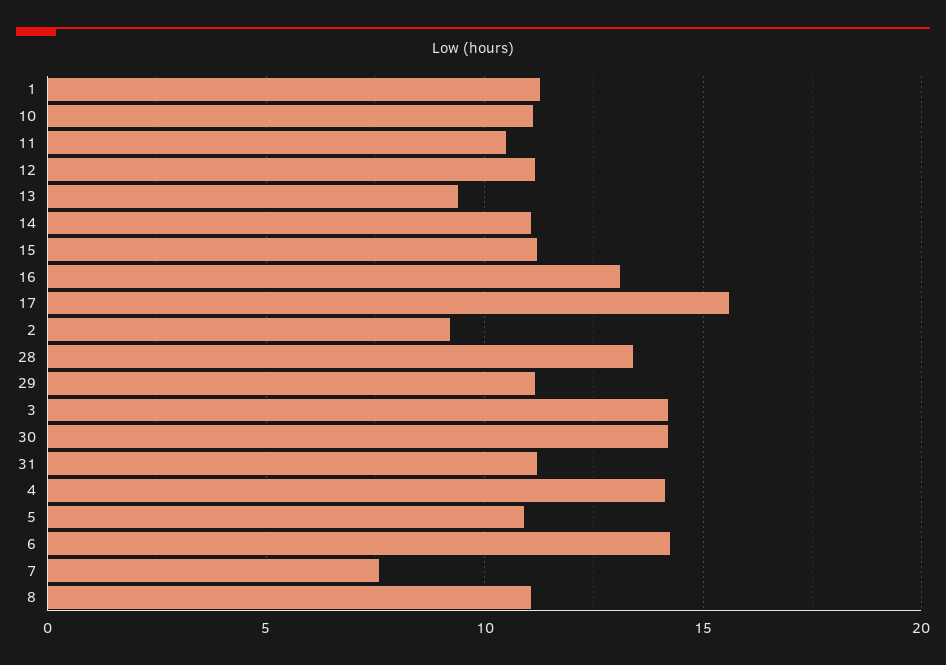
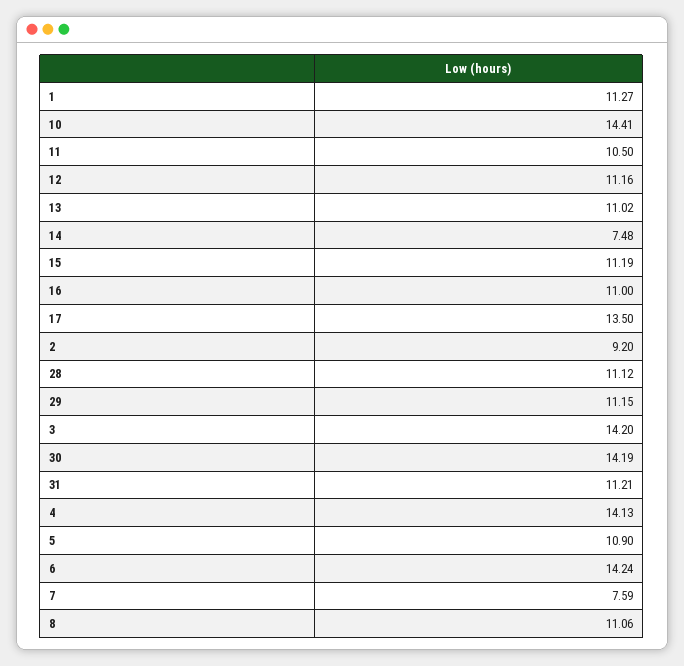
  {
    "1": 11.27,
-   "10": 11,
+   "10": 14.41,
    "11": 10.5,
    "12": 11.16,
-   "13": 9.5,
+   "13": 11.02,
-   "14": 11,
+   "14": 7.48,
    "15": 11.19,
-   "16": 13,
+   "16": 11,
-   "17": 15.5,
+   "17": 13.5,
    "2": 9.2,
-   "28": 13.5,
+   "28": 11.12,
    "29": 11.15,
    "3": 14.2,
    "30": 14.19,
    "31": 11.21,
    "4": 14.13,
    "5": 10.9,
    "6": 14.24,
    "7": 7.59,
    "8": 11.06
  }

